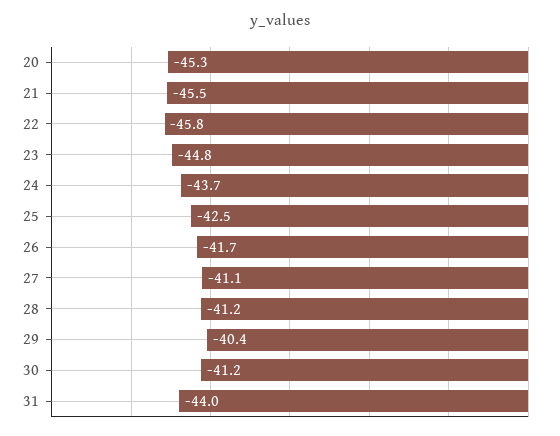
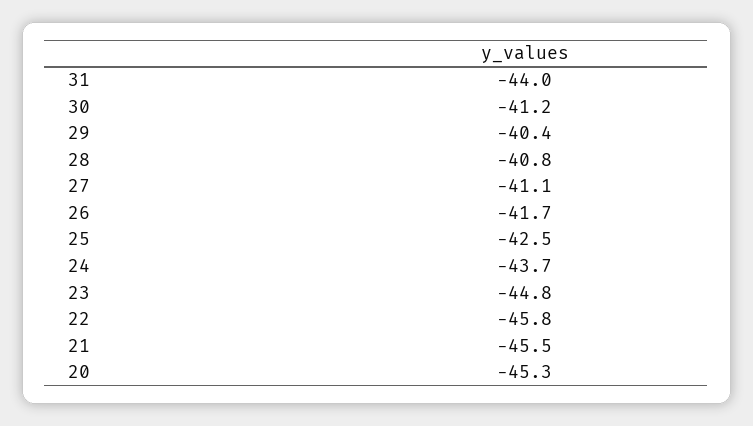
  {
    "20": -45.3,
    "21": -45.5,
    "22": -45.8,
    "23": -44.8,
    "24": -43.7,
    "25": -42.5,
    "26": -41.7,
    "27": -41.1,
-   "28": -41.2,
+   "28": -40.8,
    "29": -40.4,
    "30": -41.2,
    "31": -44
  }

